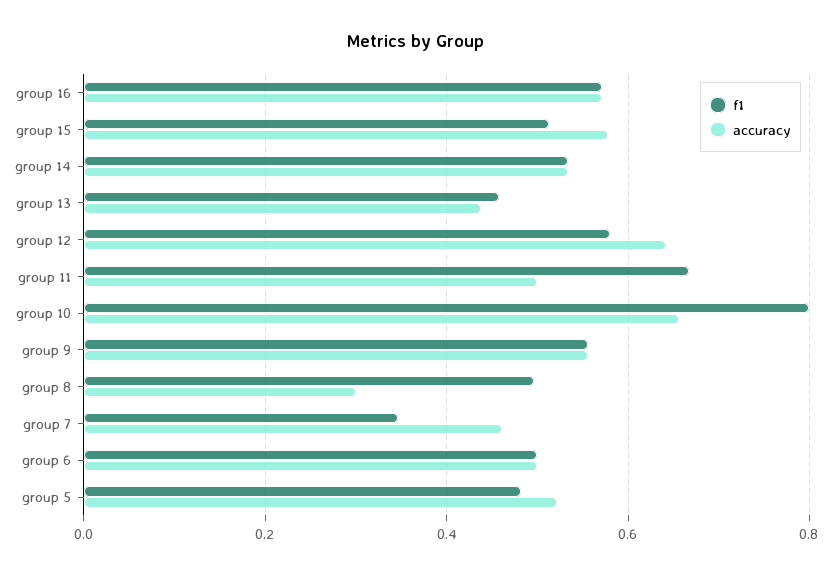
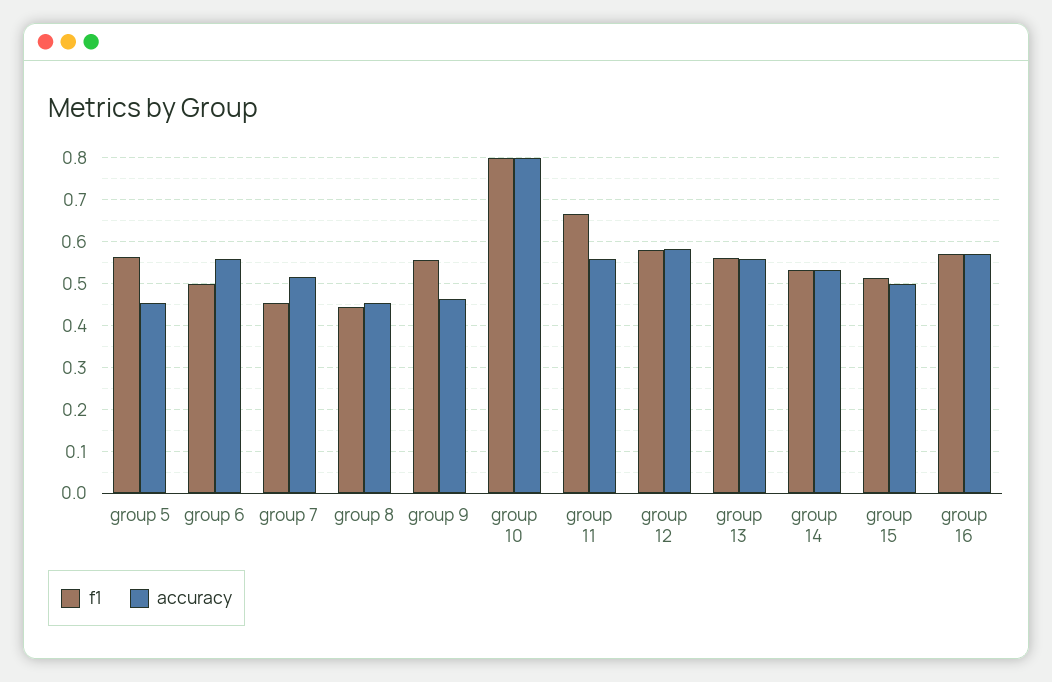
  {
    "f1": {
      "group 16": 0.58,
      "group 15": 0.52,
      "group 14": 0.54,
-     "group 13": 0.46,
+     "group 13": 0.56,
      "group 12": 0.58,
      "group 11": 0.66,
      "group 10": 0.8,
      "group 9": 0.56,
-     "group 8": 0.5,
+     "group 8": 0.44,
-     "group 7": 0.34,
+     "group 7": 0.46,
      "group 6": 0.5,
-     "group 5": 0.48
+     "group 5": 0.56
    },
    "accuracy": {
      "group 16": 0.58,
-     "group 15": 0.58,
+     "group 15": 0.5,
      "group 14": 0.54,
-     "group 13": 0.44,
+     "group 13": 0.56,
-     "group 12": 0.64,
+     "group 12": 0.58,
-     "group 11": 0.5,
+     "group 11": 0.56,
-     "group 10": 0.66,
+     "group 10": 0.8,
-     "group 9": 0.56,
+     "group 9": 0.46,
-     "group 8": 0.3,
+     "group 8": 0.46,
-     "group 7": 0.46,
+     "group 7": 0.52,
-     "group 6": 0.5,
+     "group 6": 0.56,
-     "group 5": 0.52
+     "group 5": 0.46
    }
  }

